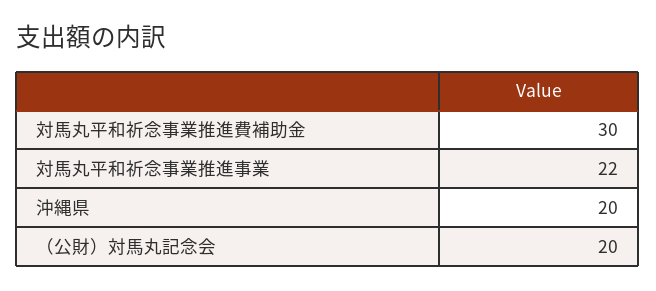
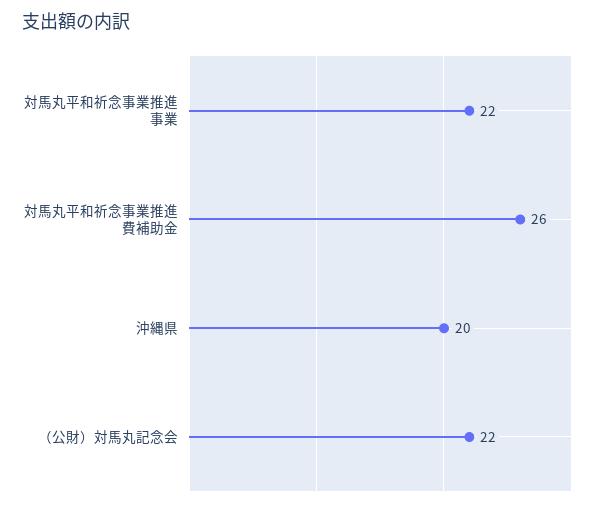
  {
-   "対馬丸平和祈念事業推進費補助金": 30,
+   "対馬丸平和祈念事業推進費補助金": 26,
    "対馬丸平和祈念事業推進事業": 22,
    "沖縄県": 20,
-   "（公財）対馬丸記念会": 20
+   "（公財）対馬丸記念会": 22
  }

